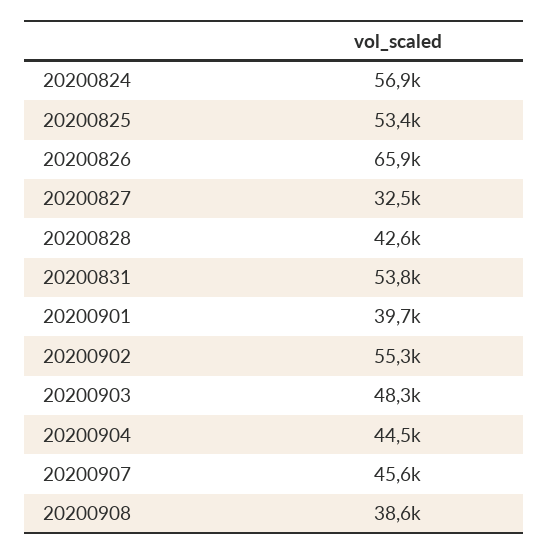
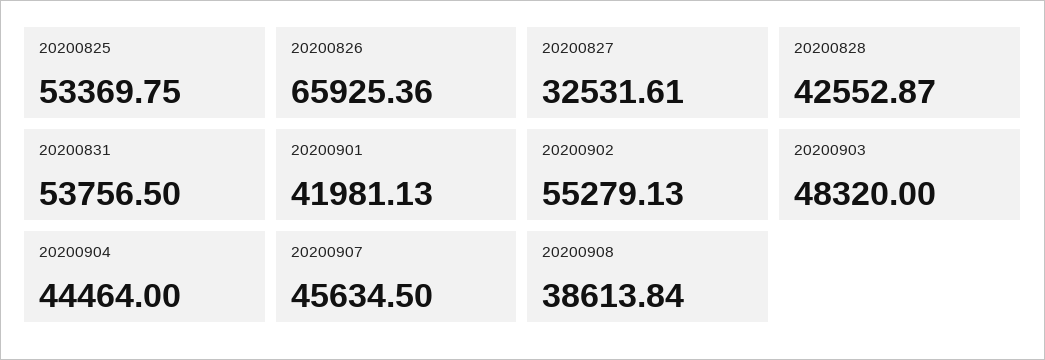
  {
-   "20200824": 56900,
    "20200825": 53369.75,
    "20200826": 65925.36,
    "20200827": 32531.61,
    "20200828": 42552.87,
    "20200831": 53756.5,
-   "20200901": 39700,
+   "20200901": 41981.13,
    "20200902": 55279.13,
    "20200903": 48320,
    "20200904": 44464,
    "20200907": 45634.5,
    "20200908": 38613.84
  }

